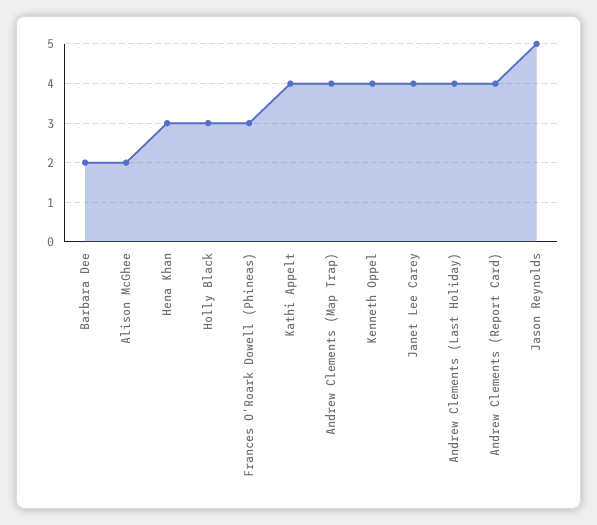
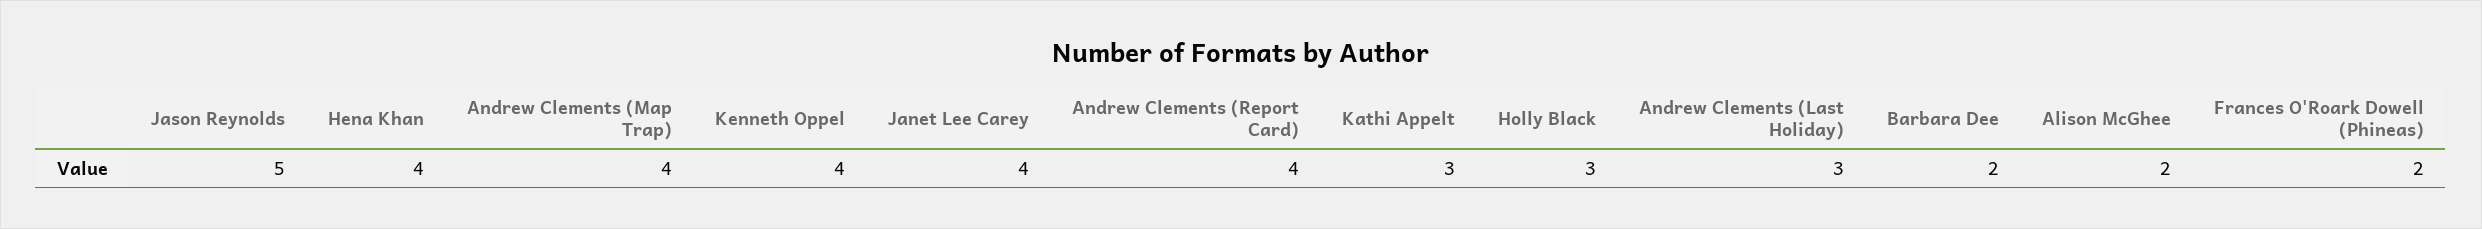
  {
    "Barbara Dee": 2,
    "Alison McGhee": 2,
-   "Hena Khan": 3,
+   "Hena Khan": 4,
    "Holly Black": 3,
-   "Frances O'Roark Dowell (Phineas)": 3,
+   "Frances O'Roark Dowell (Phineas)": 2,
-   "Kathi Appelt": 4,
+   "Kathi Appelt": 3,
    "Andrew Clements (Map Trap)": 4,
    "Kenneth Oppel": 4,
    "Janet Lee Carey": 4,
-   "Andrew Clements (Last Holiday)": 4,
+   "Andrew Clements (Last Holiday)": 3,
    "Andrew Clements (Report Card)": 4,
    "Jason Reynolds": 5
  }

